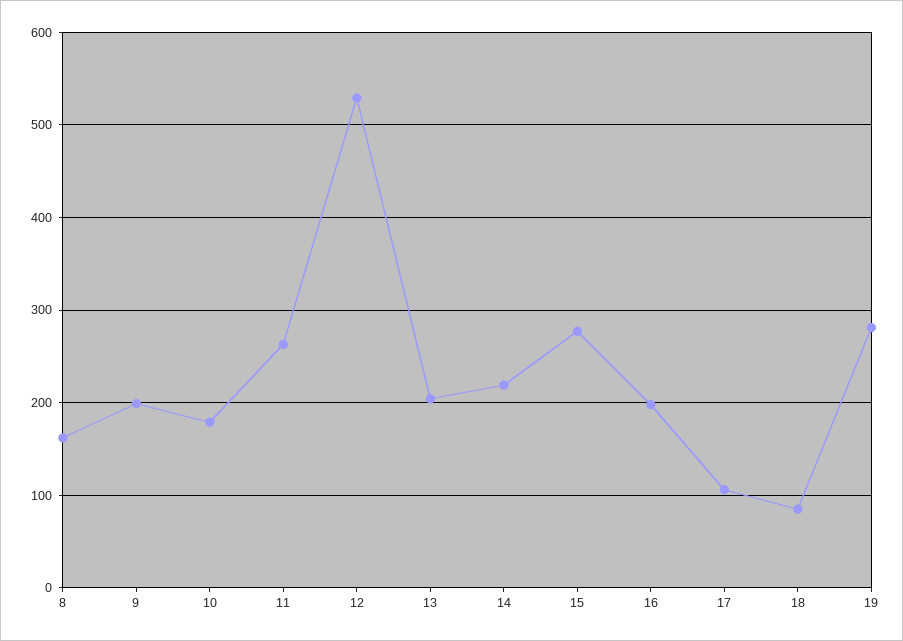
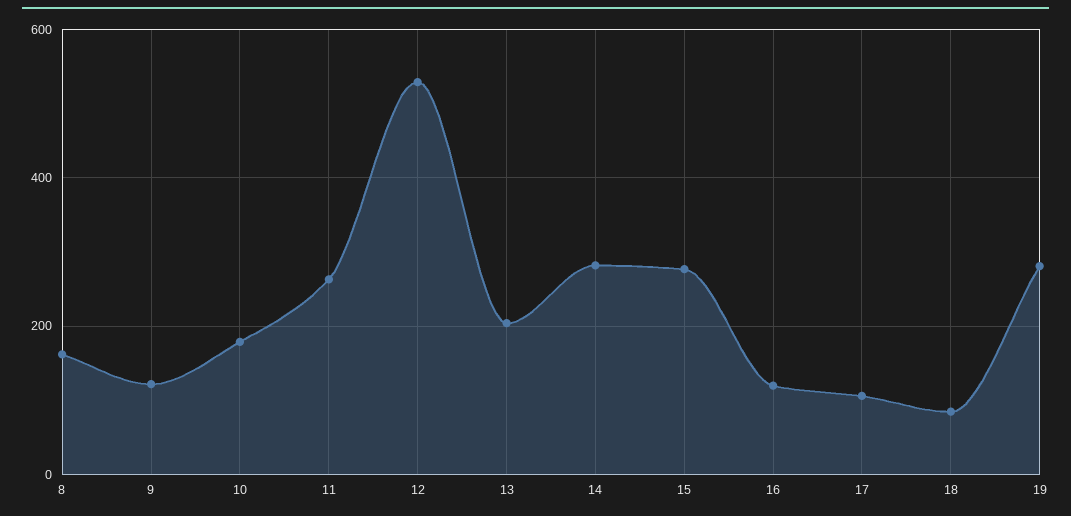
  {
    "8": 160,
-   "9": 200,
+   "9": 120,
    "10": 180,
    "11": 260,
    "12": 530,
    "13": 200,
-   "14": 220,
+   "14": 280,
    "15": 280,
-   "16": 200,
+   "16": 120,
    "17": 110,
    "18": 90,
    "19": 280
  }

